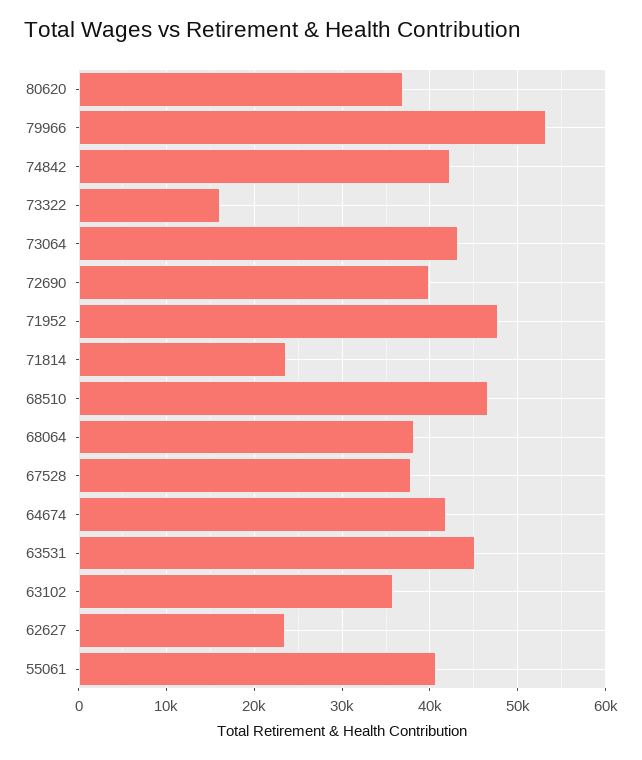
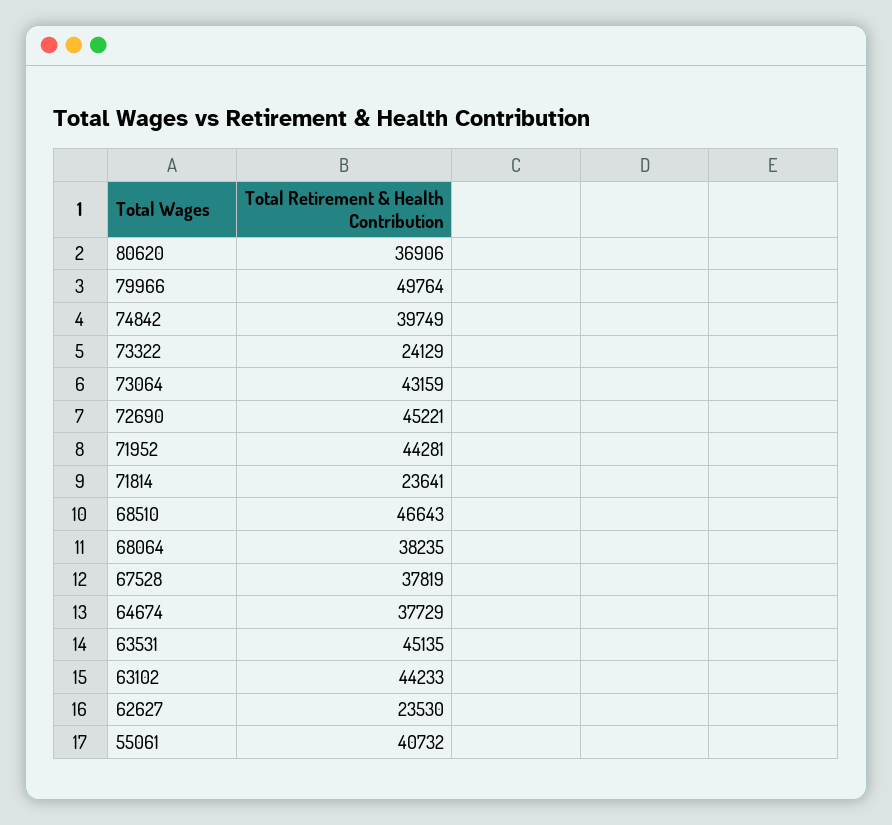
  {
    "80620": 36906,
-   "79966": 53000,
+   "79966": 49764,
-   "74842": 42000,
+   "74842": 39749,
-   "73322": 16000,
+   "73322": 24129,
    "73064": 43159,
-   "72690": 40000,
+   "72690": 45221,
-   "71952": 48000,
+   "71952": 44281,
    "71814": 23641,
    "68510": 46643,
    "68064": 38235,
    "67528": 37819,
-   "64674": 42000,
+   "64674": 37729,
    "63531": 45135,
-   "63102": 36000,
+   "63102": 44233,
    "62627": 23530,
    "55061": 40732
  }

